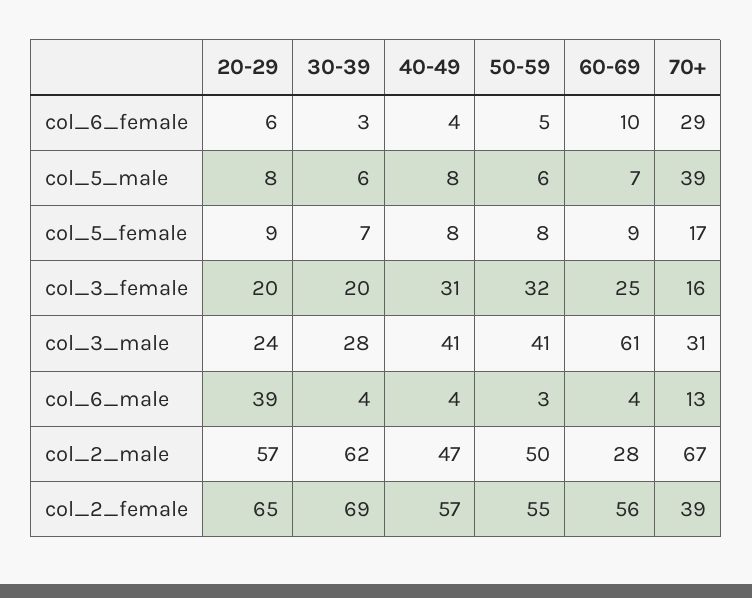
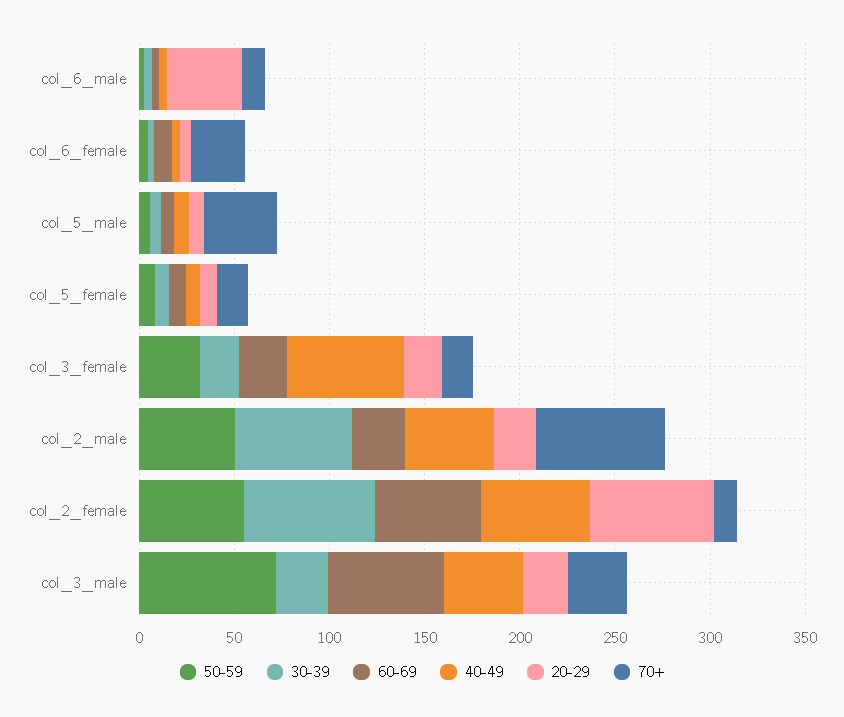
  {
    "20-29": {
      "col_6_female": 6,
      "col_5_male": 8,
      "col_5_female": 9,
      "col_3_female": 20,
      "col_3_male": 24,
      "col_6_male": 39,
-     "col_2_male": 57,
+     "col_2_male": 20,
      "col_2_female": 65
    },
    "30-39": {
      "col_6_female": 3,
      "col_5_male": 6,
      "col_5_female": 7,
      "col_3_female": 20,
      "col_3_male": 28,
      "col_6_male": 4,
      "col_2_male": 62,
      "col_2_female": 69
    },
    "40-49": {
      "col_6_female": 4,
      "col_5_male": 8,
      "col_5_female": 8,
-     "col_3_female": 31,
+     "col_3_female": 60,
      "col_3_male": 41,
      "col_6_male": 4,
      "col_2_male": 47,
      "col_2_female": 57
    },
    "50-59": {
      "col_6_female": 5,
      "col_5_male": 6,
      "col_5_female": 8,
      "col_3_female": 32,
-     "col_3_male": 41,
+     "col_3_male": 70,
      "col_6_male": 3,
      "col_2_male": 50,
      "col_2_female": 55
    },
    "60-69": {
      "col_6_female": 10,
      "col_5_male": 7,
      "col_5_female": 9,
      "col_3_female": 25,
      "col_3_male": 61,
      "col_6_male": 4,
      "col_2_male": 28,
      "col_2_female": 56
    },
    "70+": {
      "col_6_female": 29,
      "col_5_male": 39,
      "col_5_female": 17,
      "col_3_female": 16,
      "col_3_male": 31,
      "col_6_male": 13,
      "col_2_male": 67,
-     "col_2_female": 39
+     "col_2_female": 10
    }
  }

